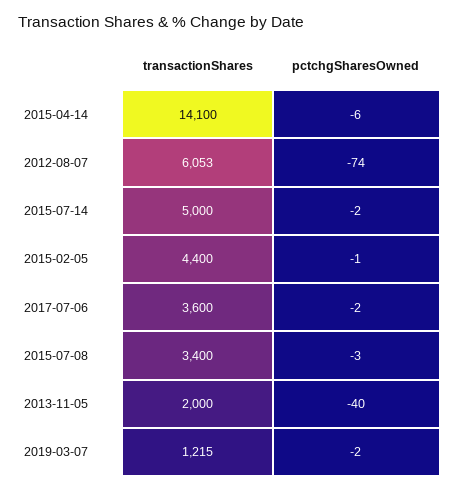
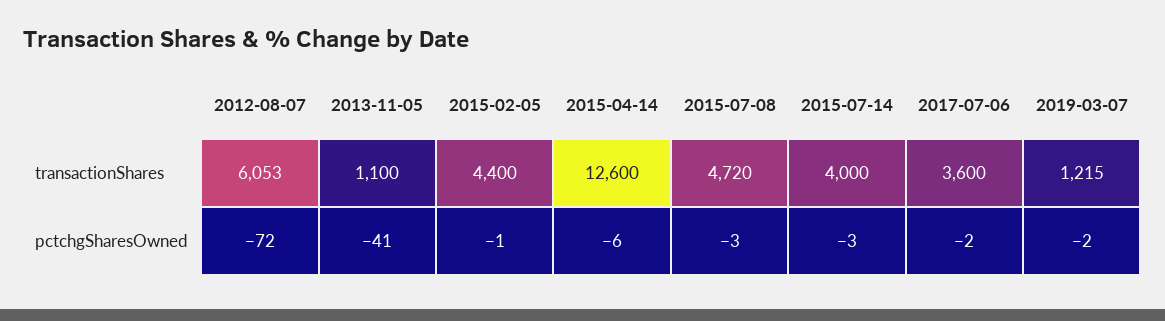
  {
    "transactionShares": {
-     "2015-04-14": 14100,
+     "2015-04-14": 12600,
      "2012-08-07": 6053,
-     "2015-07-14": 5000,
+     "2015-07-14": 4000,
      "2015-02-05": 4400,
      "2017-07-06": 3600,
-     "2015-07-08": 3400,
+     "2015-07-08": 4720,
-     "2013-11-05": 2000,
+     "2013-11-05": 1100,
      "2019-03-07": 1215
    },
    "pctchgSharesOwned": {
      "2015-04-14": -6,
-     "2012-08-07": -74,
+     "2012-08-07": -72,
-     "2015-07-14": -2,
+     "2015-07-14": -3,
      "2015-02-05": -1,
      "2017-07-06": -2,
      "2015-07-08": -3,
-     "2013-11-05": -40,
+     "2013-11-05": -41,
      "2019-03-07": -2
    }
  }

